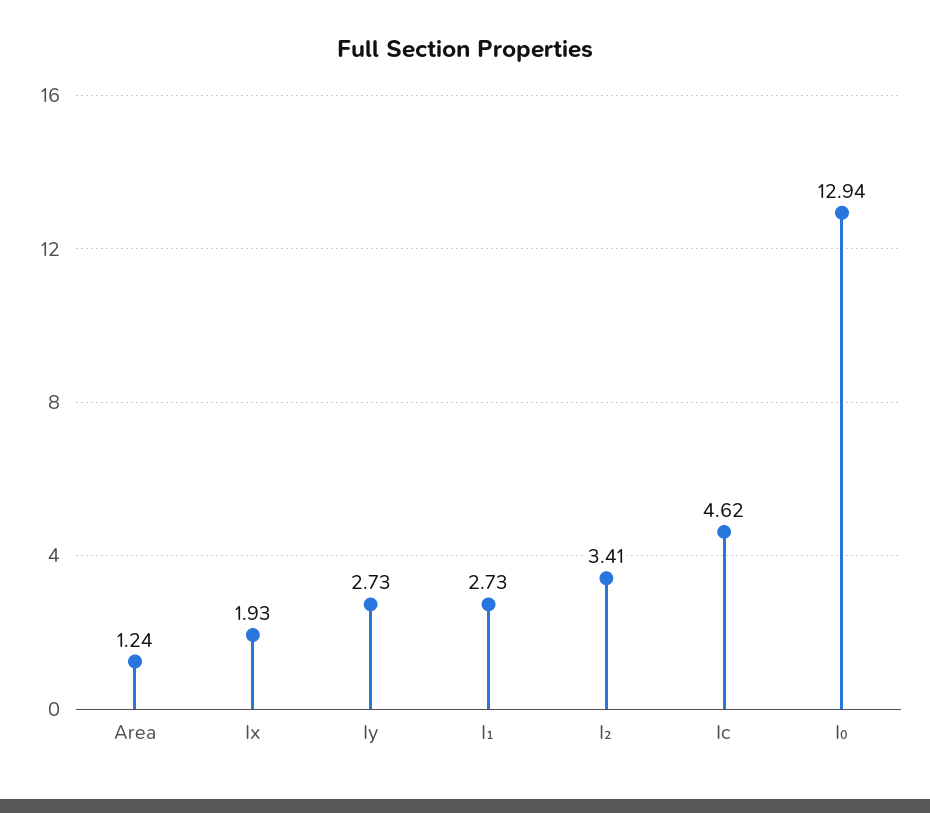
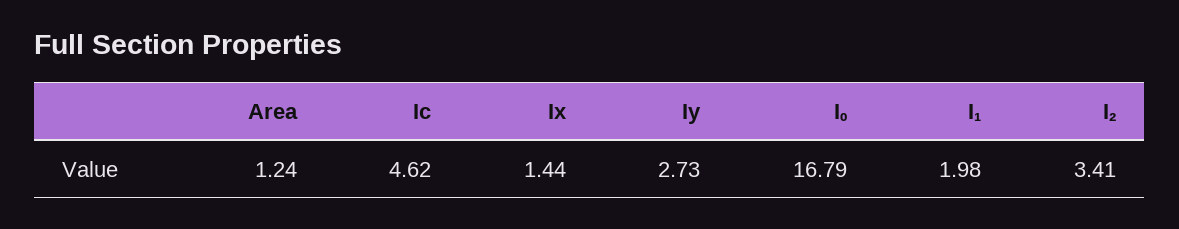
  {
    "Area": 1.24,
-   "Ix": 1.93,
+   "Ix": 1.44,
    "Iy": 2.73,
-   "I₁": 2.73,
+   "I₁": 1.98,
    "I₂": 3.41,
    "Ic": 4.62,
-   "I₀": 12.94
+   "I₀": 16.79
  }

